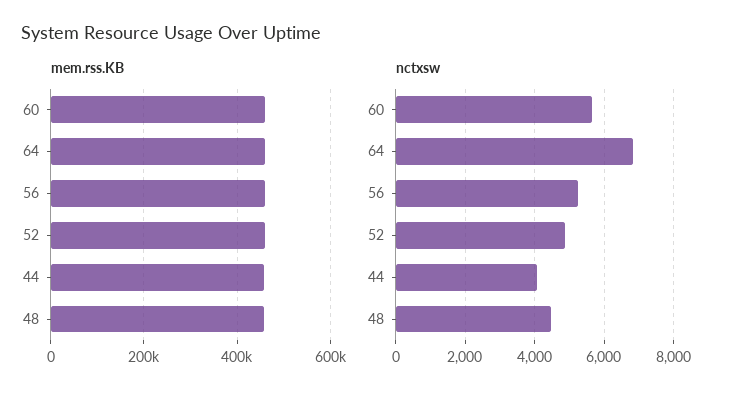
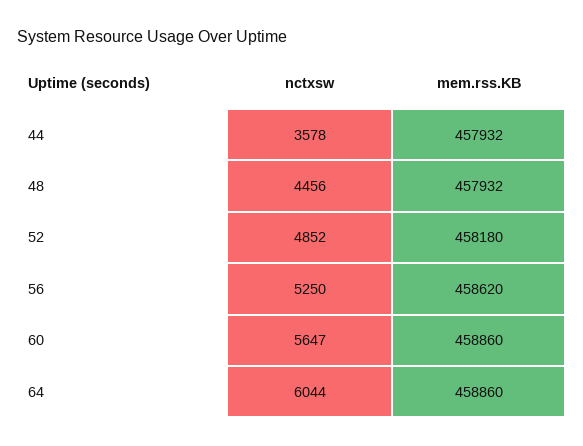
  {
    "mem.rss.KB": {
      "60": 458860,
      "64": 458860,
      "56": 458620,
      "52": 458180,
      "44": 457932,
      "48": 457932
    },
    "nctxsw": {
      "60": 5647,
-     "64": 6800,
+     "64": 6044,
      "56": 5250,
      "52": 4852,
-     "44": 4000,
+     "44": 3578,
      "48": 4456
    }
  }

